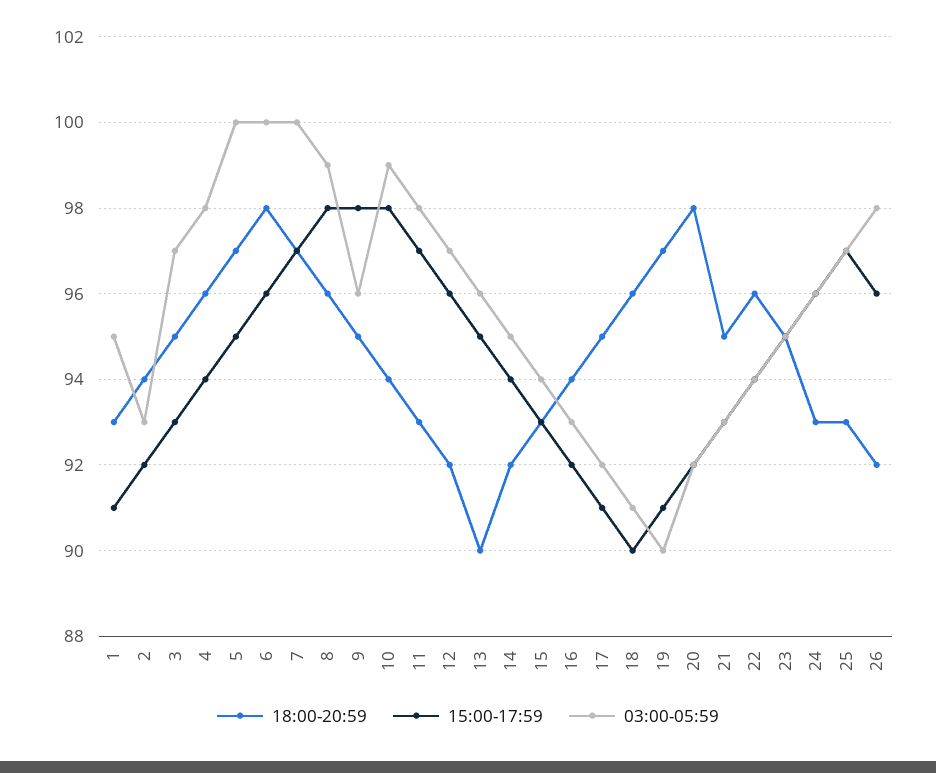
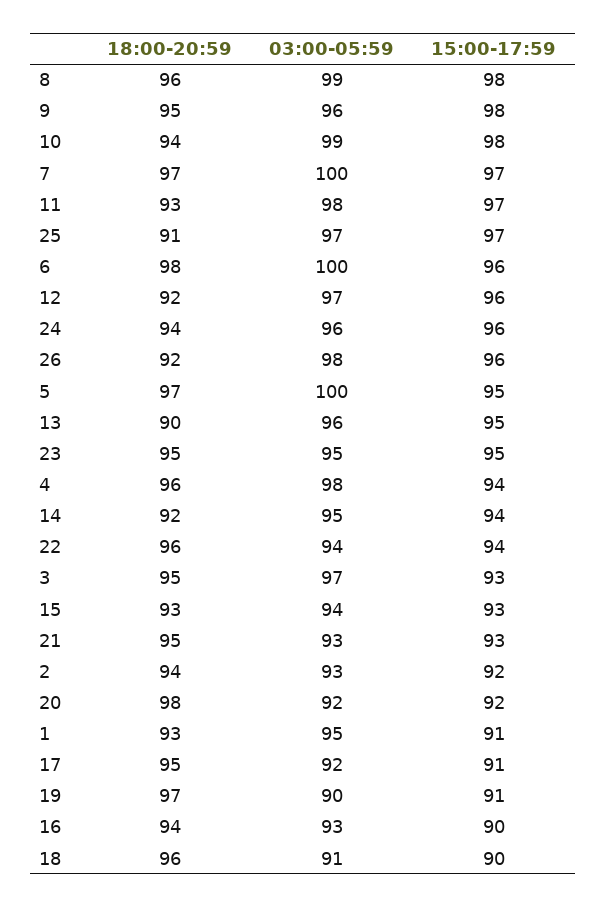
  {
    "18:00-20:59": {
      "1": 93,
      "2": 94,
      "3": 95,
      "4": 96,
      "5": 97,
      "6": 98,
      "7": 97,
      "8": 96,
      "9": 95,
      "10": 94,
      "11": 93,
      "12": 92,
      "13": 90,
      "14": 92,
      "15": 93,
      "16": 94,
      "17": 95,
      "18": 96,
      "19": 97,
      "20": 98,
      "21": 95,
      "22": 96,
      "23": 95,
-     "24": 93,
+     "24": 94,
-     "25": 93,
+     "25": 91,
      "26": 92
    },
    "15:00-17:59": {
      "1": 91,
      "2": 92,
      "3": 93,
      "4": 94,
      "5": 95,
      "6": 96,
      "7": 97,
      "8": 98,
      "9": 98,
      "10": 98,
      "11": 97,
      "12": 96,
      "13": 95,
      "14": 94,
      "15": 93,
-     "16": 92,
+     "16": 90,
      "17": 91,
      "18": 90,
      "19": 91,
      "20": 92,
      "21": 93,
      "22": 94,
      "23": 95,
      "24": 96,
      "25": 97,
      "26": 96
    },
    "03:00-05:59": {
      "1": 95,
      "2": 93,
      "3": 97,
      "4": 98,
      "5": 100,
      "6": 100,
      "7": 100,
      "8": 99,
      "9": 96,
      "10": 99,
      "11": 98,
      "12": 97,
      "13": 96,
      "14": 95,
      "15": 94,
      "16": 93,
      "17": 92,
      "18": 91,
      "19": 90,
      "20": 92,
      "21": 93,
      "22": 94,
      "23": 95,
      "24": 96,
      "25": 97,
      "26": 98
    }
  }

